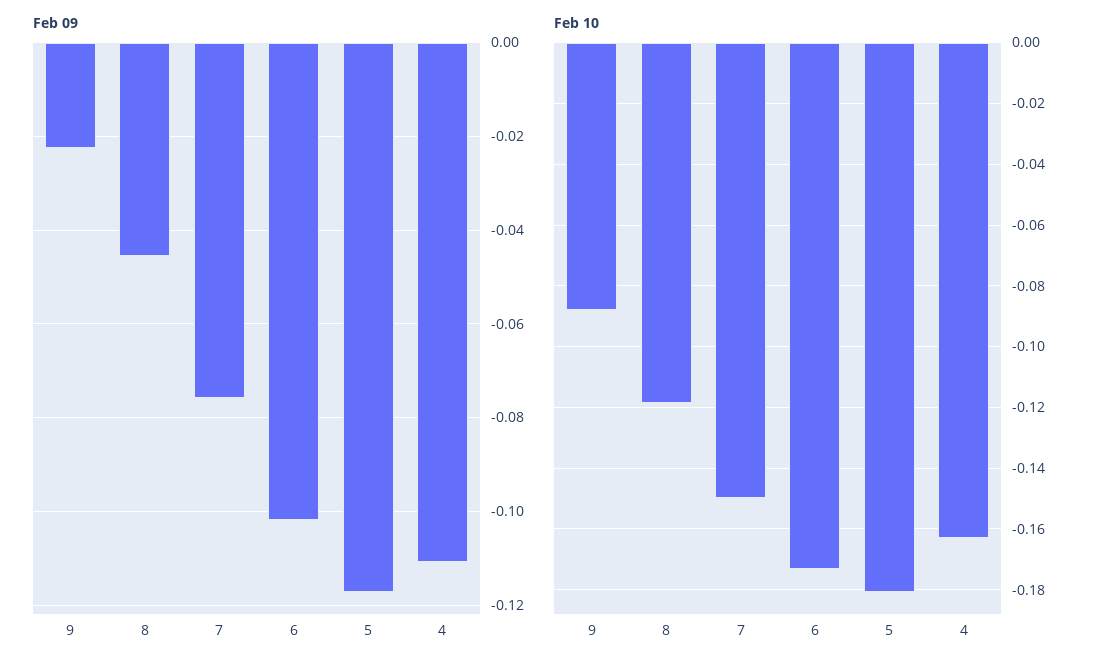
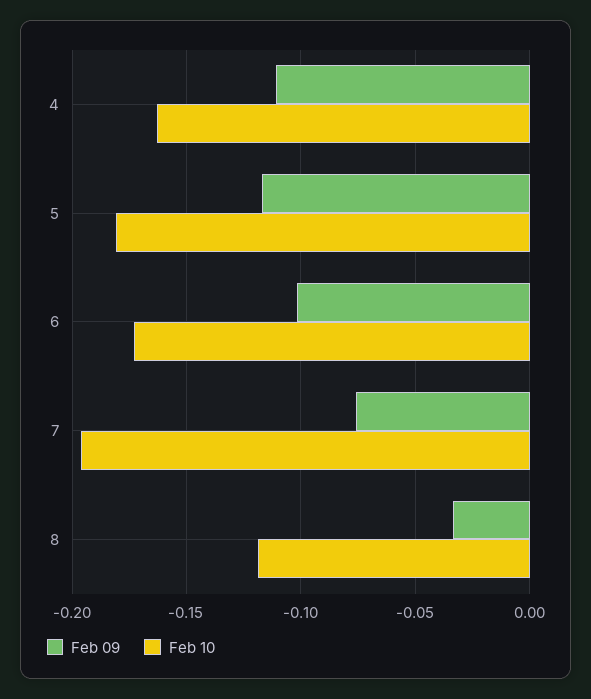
  {
    "Feb 09": {
-     "9": -0.022,
-     "8": -0.046,
+     "8": -0.035,
      "7": -0.076,
      "6": -0.102,
      "5": -0.118,
      "4": -0.11
    },
    "Feb 10": {
-     "9": -0.088,
      "8": -0.118,
-     "7": -0.15,
+     "7": -0.195,
      "6": -0.174,
      "5": -0.18,
      "4": -0.164
    }
  }

